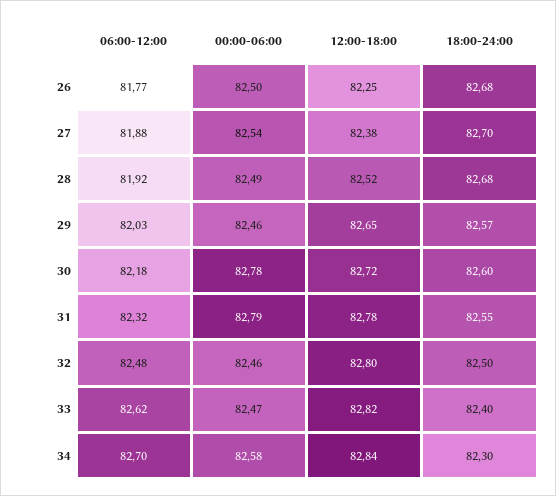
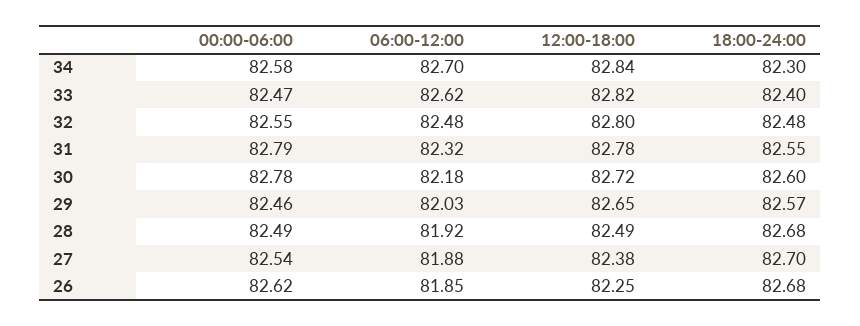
  {
    "06:00-12:00": {
-     "26": 81.77,
+     "26": 81.85,
      "27": 81.88,
      "28": 81.92,
      "29": 82.03,
      "30": 82.18,
      "31": 82.32,
      "32": 82.48,
      "33": 82.62,
      "34": 82.7
    },
    "00:00-06:00": {
-     "26": 82.5,
+     "26": 82.62,
      "27": 82.54,
      "28": 82.49,
      "29": 82.46,
      "30": 82.78,
      "31": 82.79,
-     "32": 82.46,
+     "32": 82.55,
      "33": 82.47,
      "34": 82.58
    },
    "12:00-18:00": {
      "26": 82.25,
      "27": 82.38,
-     "28": 82.52,
+     "28": 82.49,
      "29": 82.65,
      "30": 82.72,
      "31": 82.78,
      "32": 82.8,
      "33": 82.82,
      "34": 82.84
    },
    "18:00-24:00": {
      "26": 82.68,
      "27": 82.7,
      "28": 82.68,
      "29": 82.57,
      "30": 82.6,
      "31": 82.55,
-     "32": 82.5,
+     "32": 82.48,
      "33": 82.4,
      "34": 82.3
    }
  }

